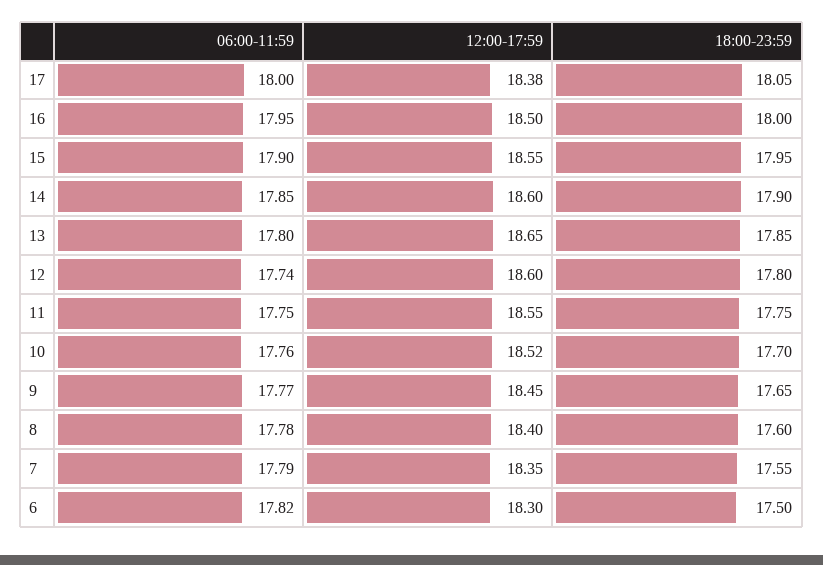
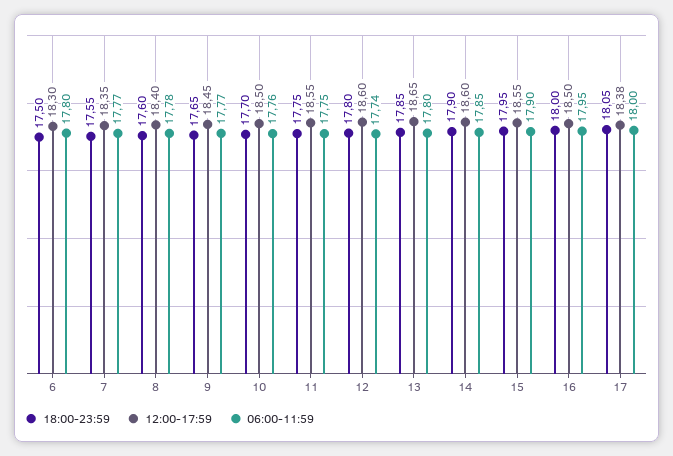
  {
    "06:00-11:59": {
      "17": 18,
      "16": 17.95,
      "15": 17.9,
      "14": 17.85,
      "13": 17.8,
      "12": 17.74,
      "11": 17.75,
      "10": 17.76,
      "9": 17.77,
      "8": 17.78,
-     "7": 17.79,
+     "7": 17.77,
-     "6": 17.82
+     "6": 17.8
    },
    "12:00-17:59": {
      "17": 18.38,
      "16": 18.5,
      "15": 18.55,
      "14": 18.6,
      "13": 18.65,
      "12": 18.6,
      "11": 18.55,
-     "10": 18.52,
+     "10": 18.5,
      "9": 18.45,
      "8": 18.4,
      "7": 18.35,
      "6": 18.3
    },
    "18:00-23:59": {
      "17": 18.05,
      "16": 18,
      "15": 17.95,
      "14": 17.9,
      "13": 17.85,
      "12": 17.8,
      "11": 17.75,
      "10": 17.7,
      "9": 17.65,
      "8": 17.6,
      "7": 17.55,
      "6": 17.5
    }
  }

